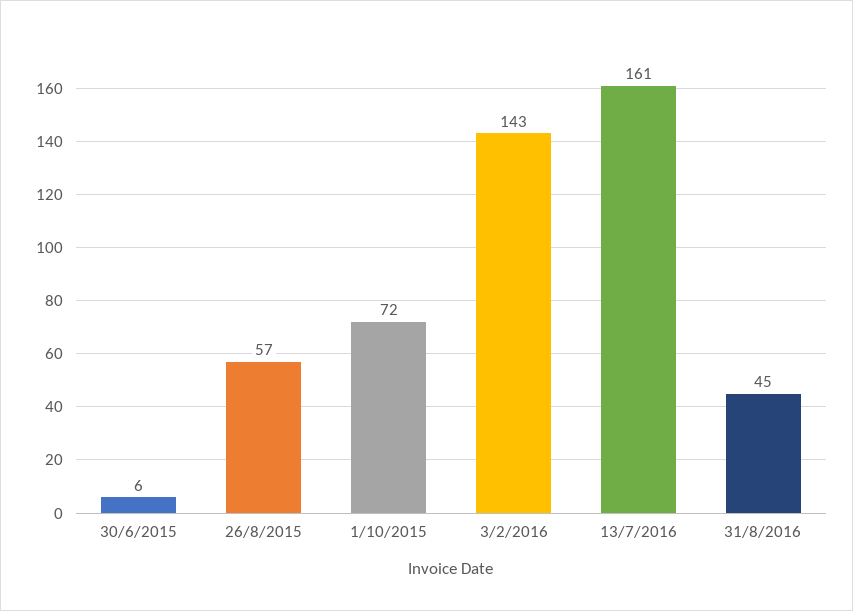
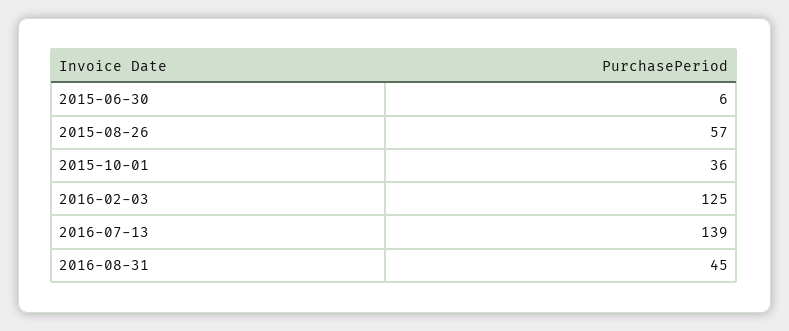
  {
    "30/6/2015": 6,
    "26/8/2015": 57,
-   "1/10/2015": 72,
+   "1/10/2015": 36,
-   "3/2/2016": 143,
+   "3/2/2016": 125,
-   "13/7/2016": 161,
+   "13/7/2016": 139,
    "31/8/2016": 45
  }

